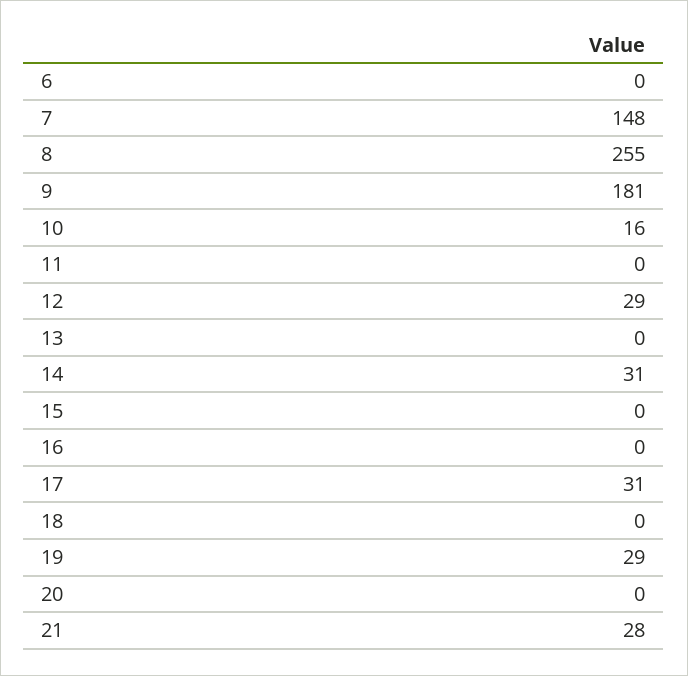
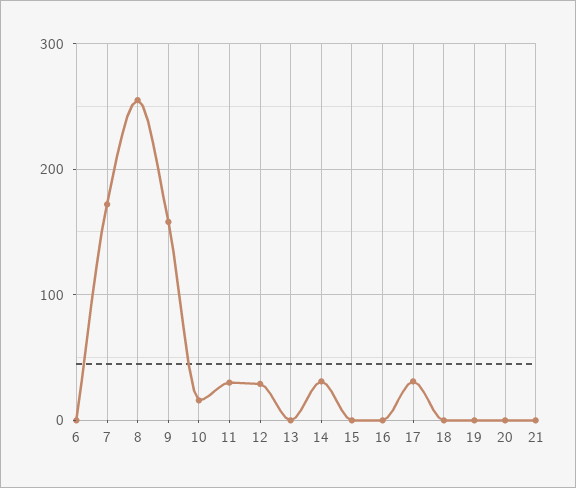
  {
    "6": 0,
-   "7": 148,
+   "7": 170,
    "8": 255,
-   "9": 181,
+   "9": 160,
    "10": 16,
-   "11": 0,
+   "11": 30,
    "12": 29,
    "13": 0,
    "14": 31,
    "15": 0,
    "16": 0,
    "17": 31,
    "18": 0,
-   "19": 29,
+   "19": 0,
    "20": 0,
-   "21": 28
+   "21": 0
  }

